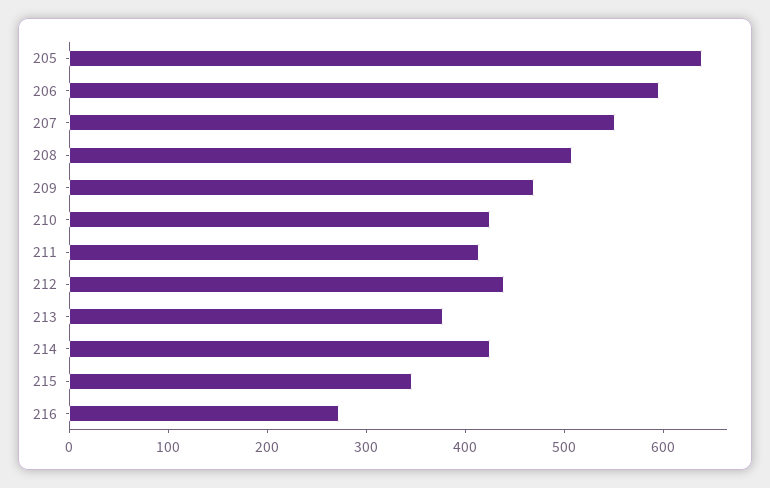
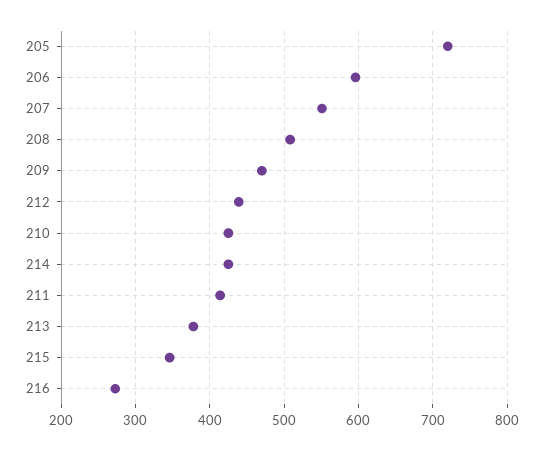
  {
-   "205": 640,
+   "205": 720,
    "206": 600,
    "207": 550,
    "208": 510,
    "209": 470,
    "210": 430,
    "211": 410,
    "212": 440,
    "213": 380,
    "214": 430,
    "215": 350,
    "216": 270
  }

